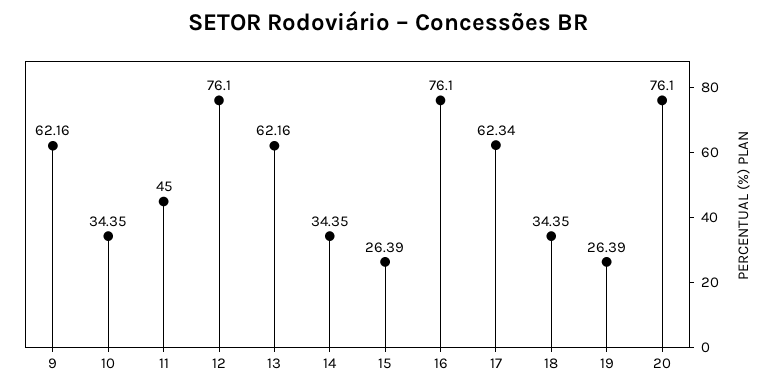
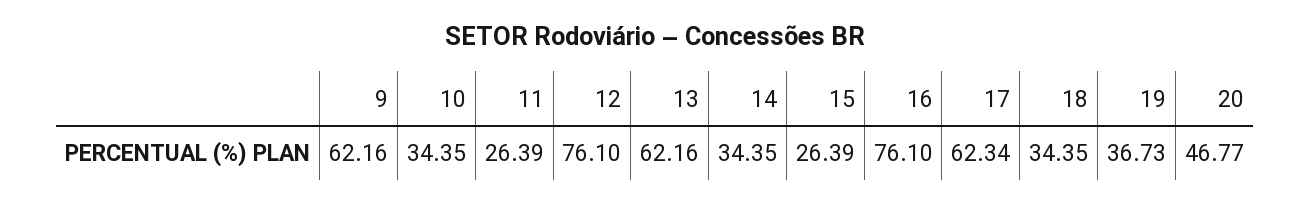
  {
    "9": 62.16,
    "10": 34.35,
-   "11": 45,
+   "11": 26.39,
    "12": 76.1,
    "13": 62.16,
    "14": 34.35,
    "15": 26.39,
    "16": 76.1,
    "17": 62.34,
    "18": 34.35,
-   "19": 26.39,
+   "19": 36.73,
-   "20": 76.1
+   "20": 46.77
  }

